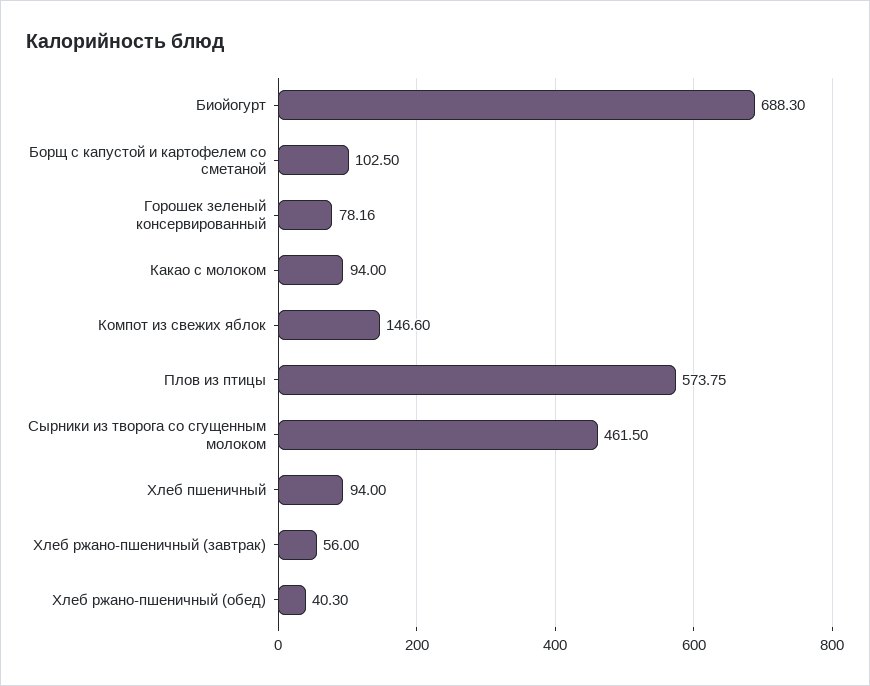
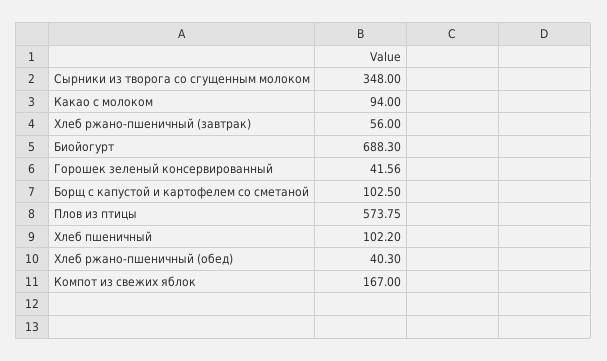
  {
    "Биойогурт": 688.3,
    "Борщ с капустой и картофелем со сметаной": 102.5,
-   "Горошек зеленый консервированный": 78.16,
+   "Горошек зеленый консервированный": 41.56,
    "Какао с молоком": 94,
-   "Компот из свежих яблок": 146.6,
+   "Компот из свежих яблок": 167,
    "Плов из птицы": 573.75,
-   "Сырники из творога со сгущенным молоком": 461.5,
+   "Сырники из творога со сгущенным молоком": 348,
-   "Хлеб пшеничный": 94,
+   "Хлеб пшеничный": 102.2,
    "Хлеб ржано-пшеничный (завтрак)": 56,
    "Хлеб ржано-пшеничный (обед)": 40.3
  }

